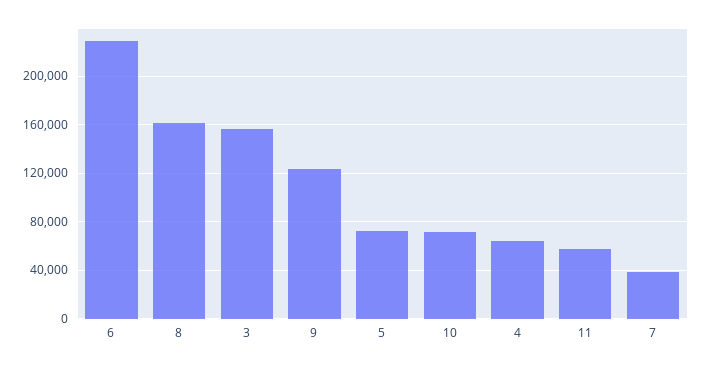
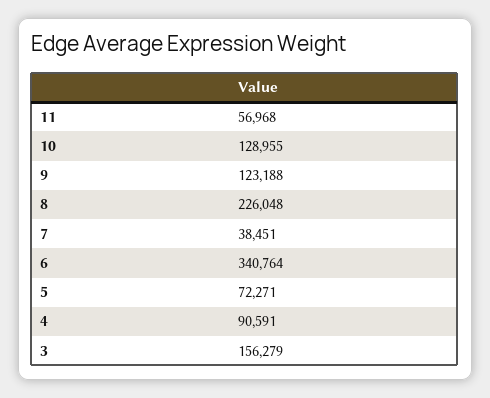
  {
-   "6": 230000,
+   "6": 340764,
-   "8": 160000,
+   "8": 226048,
    "3": 156279,
    "9": 123188,
    "5": 72271,
-   "10": 70000,
+   "10": 128955,
-   "4": 65000,
+   "4": 90591,
    "11": 56968,
    "7": 38451
  }

